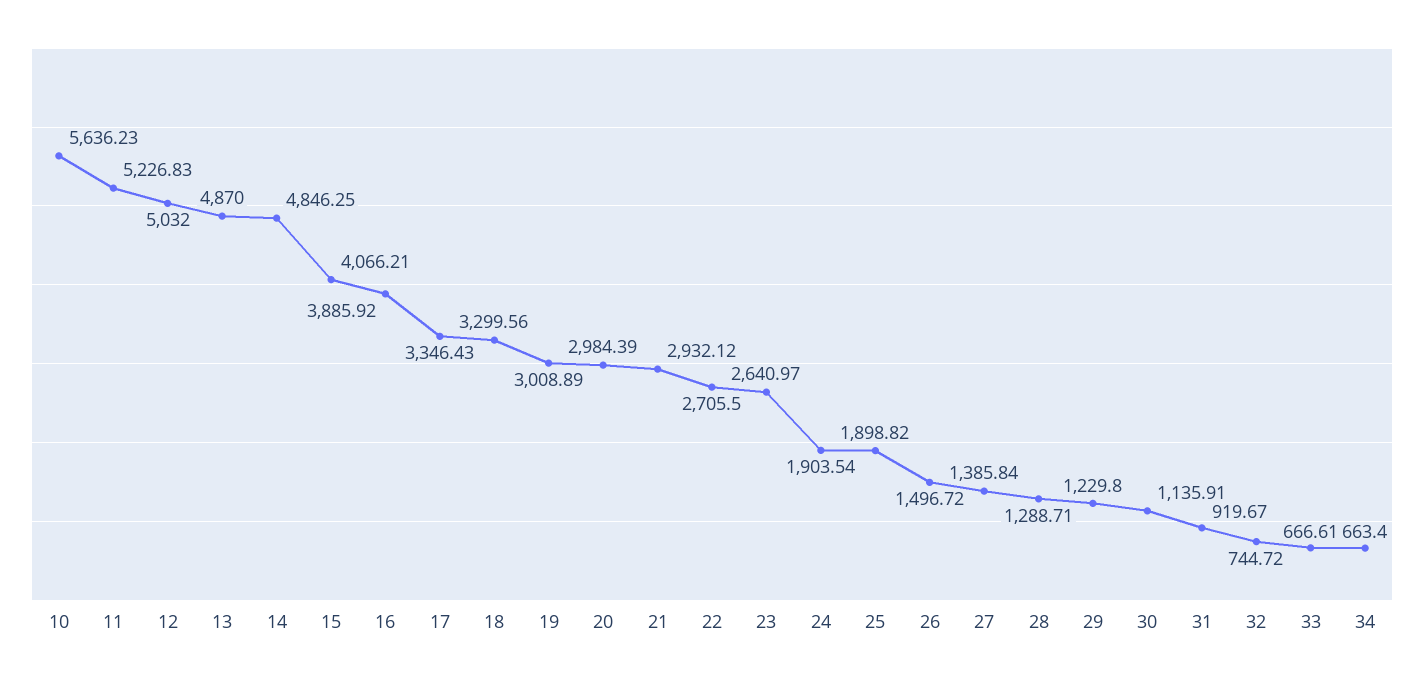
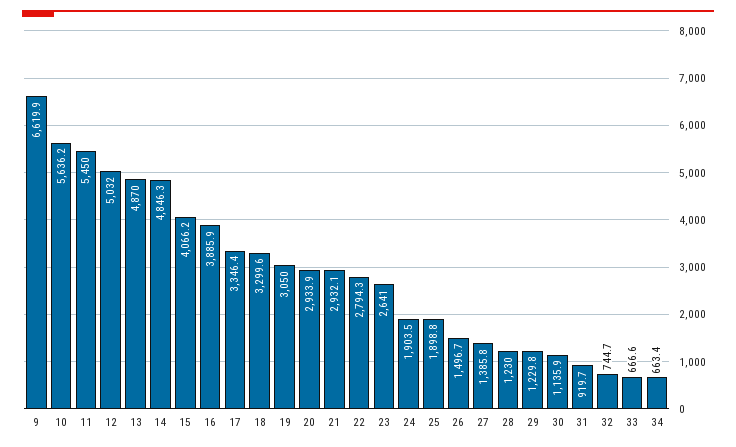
  {
    "10": 5636.23,
-   "11": 5226.83,
+   "11": 5450,
    "12": 5032,
    "13": 4870,
    "14": 4846.25,
    "15": 4066.21,
    "16": 3885.92,
    "17": 3346.43,
    "18": 3299.56,
-   "19": 3008.89,
+   "19": 3050,
-   "20": 2984.39,
+   "20": 2933.9,
    "21": 2932.12,
-   "22": 2705.5,
+   "22": 2794.3,
    "23": 2640.97,
    "24": 1903.54,
    "25": 1898.82,
    "26": 1496.72,
    "27": 1385.84,
-   "28": 1288.71,
+   "28": 1230,
    "29": 1229.8,
    "30": 1135.91,
    "31": 919.67,
    "32": 744.72,
    "33": 666.61,
-   "34": 663.4
+   "34": 663.4,
+   "9": 6619.9
  }

